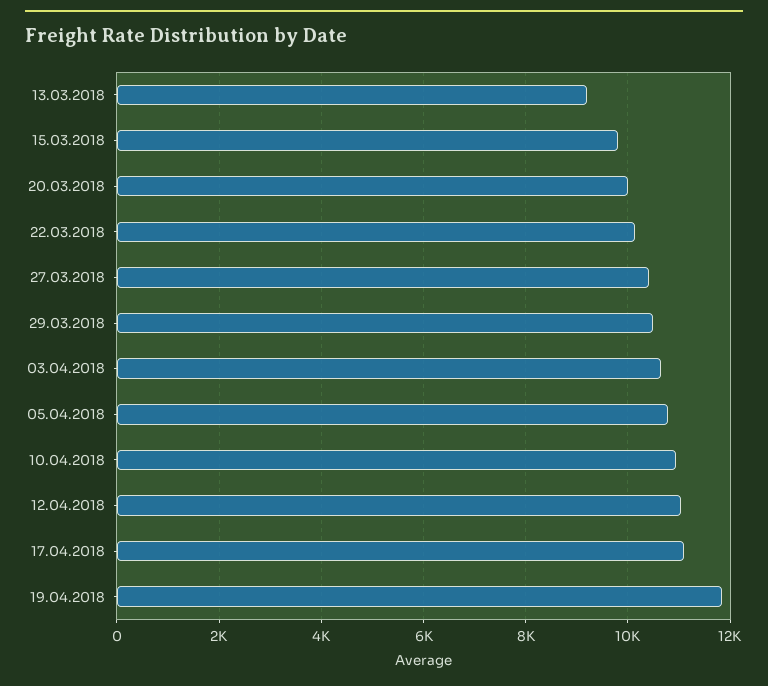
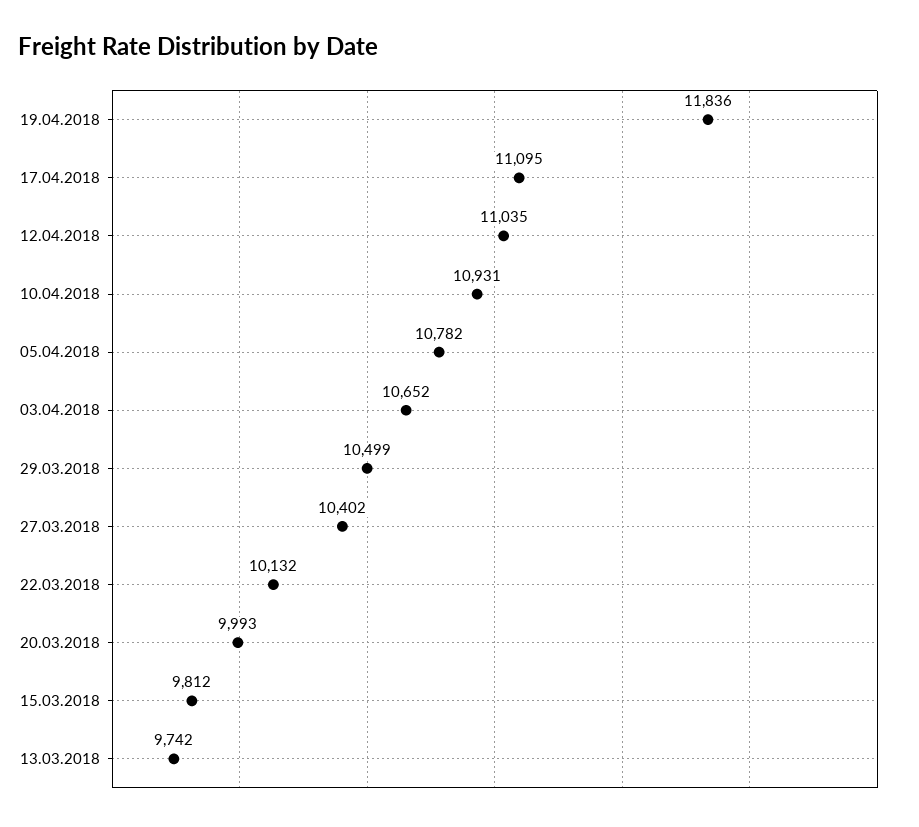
  {
-   "13.03.2018": 9200,
+   "13.03.2018": 9742,
    "15.03.2018": 9812,
    "20.03.2018": 9993,
    "22.03.2018": 10132,
    "27.03.2018": 10402,
    "29.03.2018": 10499,
    "03.04.2018": 10652,
    "05.04.2018": 10782,
    "10.04.2018": 10931,
    "12.04.2018": 11035,
    "17.04.2018": 11095,
    "19.04.2018": 11836
  }

